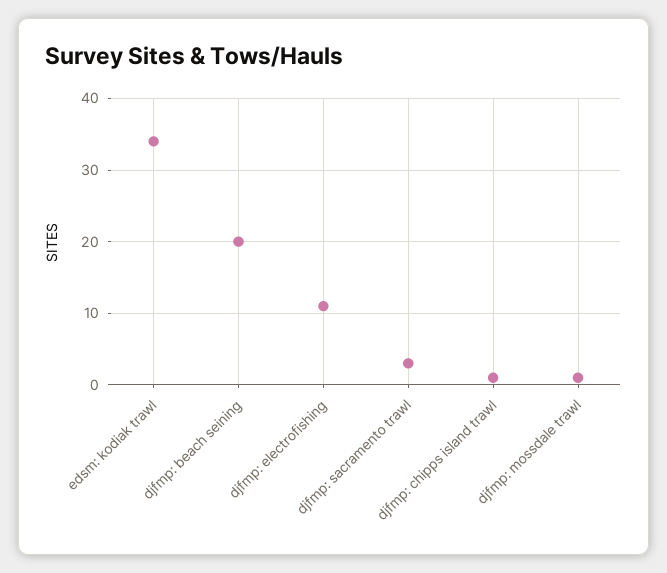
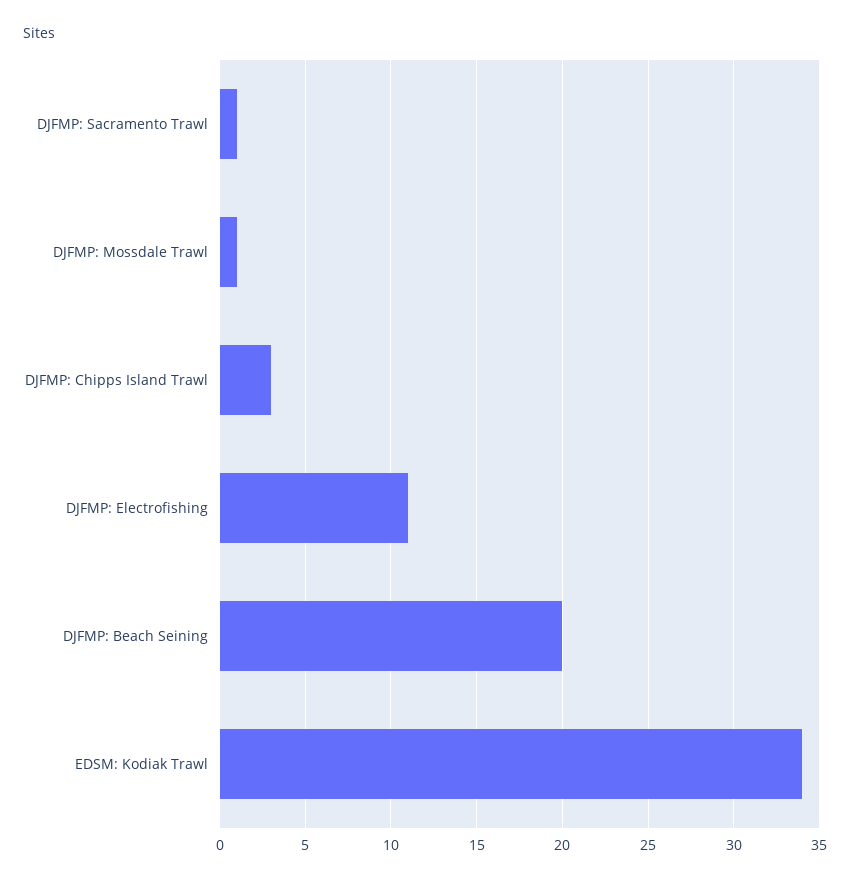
  {
    "edsm: kodiak trawl": 34,
    "djfmp: beach seining": 20,
    "djfmp: electrofishing": 11,
-   "djfmp: sacramento trawl": 3,
+   "djfmp: sacramento trawl": 1,
-   "djfmp: chipps island trawl": 1,
+   "djfmp: chipps island trawl": 3,
    "djfmp: mossdale trawl": 1
  }

